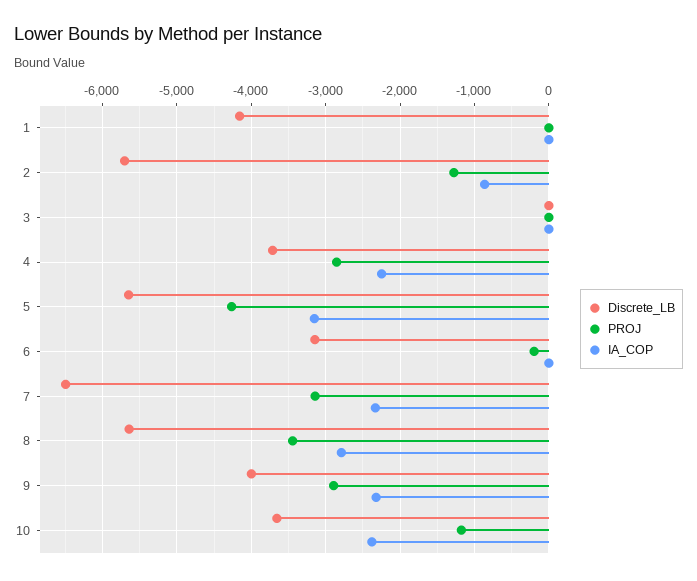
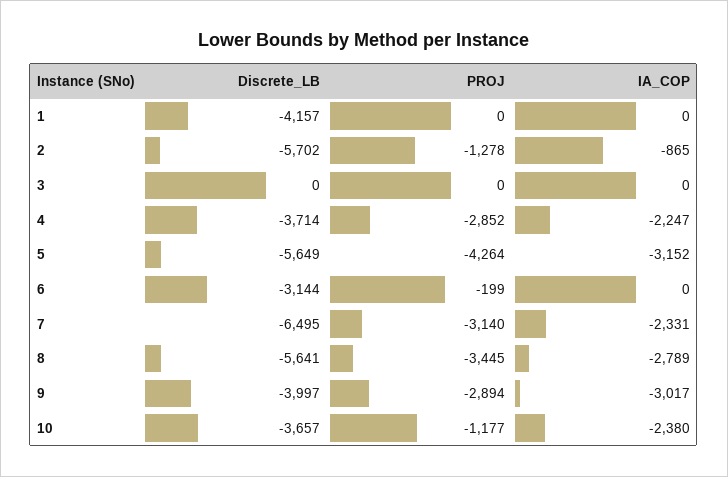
  {
    "Discrete_LB": {
      "1": -4157,
      "2": -5702,
      "3": 0,
      "4": -3714,
      "5": -5649,
      "6": -3144,
      "7": -6495,
      "8": -5641,
      "9": -3997,
      "10": -3657
    },
    "PROJ": {
      "1": 0,
      "2": -1278,
      "3": 0,
      "4": -2852,
      "5": -4264,
      "6": -199,
      "7": -3140,
      "8": -3445,
      "9": -2894,
      "10": -1177
    },
    "IA_COP": {
      "1": 0,
      "2": -865,
      "3": 0,
      "4": -2247,
      "5": -3152,
      "6": 0,
      "7": -2331,
      "8": -2789,
-     "9": -2300,
+     "9": -3017,
      "10": -2380
    }
  }

